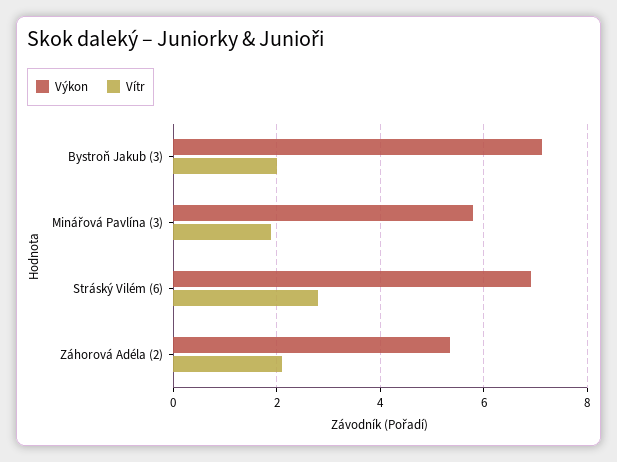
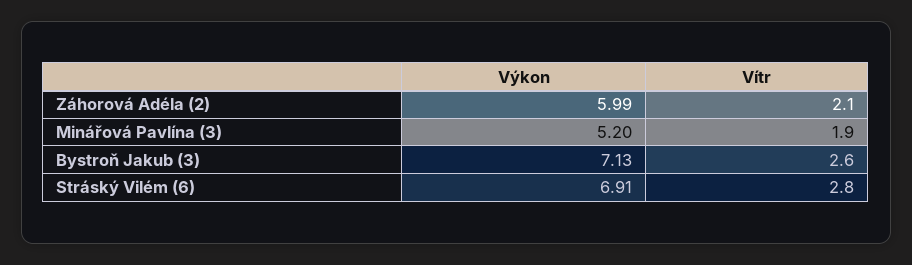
  {
    "Výkon": {
      "Bystroň Jakub (3)": 7.13,
-     "Minářová Pavlína (3)": 5.8,
+     "Minářová Pavlína (3)": 5.2,
      "Stráský Vilém (6)": 6.91,
-     "Záhorová Adéla (2)": 5.4
+     "Záhorová Adéla (2)": 5.99
    },
    "Vítr": {
-     "Bystroň Jakub (3)": 2,
+     "Bystroň Jakub (3)": 2.6,
      "Minářová Pavlína (3)": 1.9,
      "Stráský Vilém (6)": 2.8,
      "Záhorová Adéla (2)": 2.1
    }
  }

